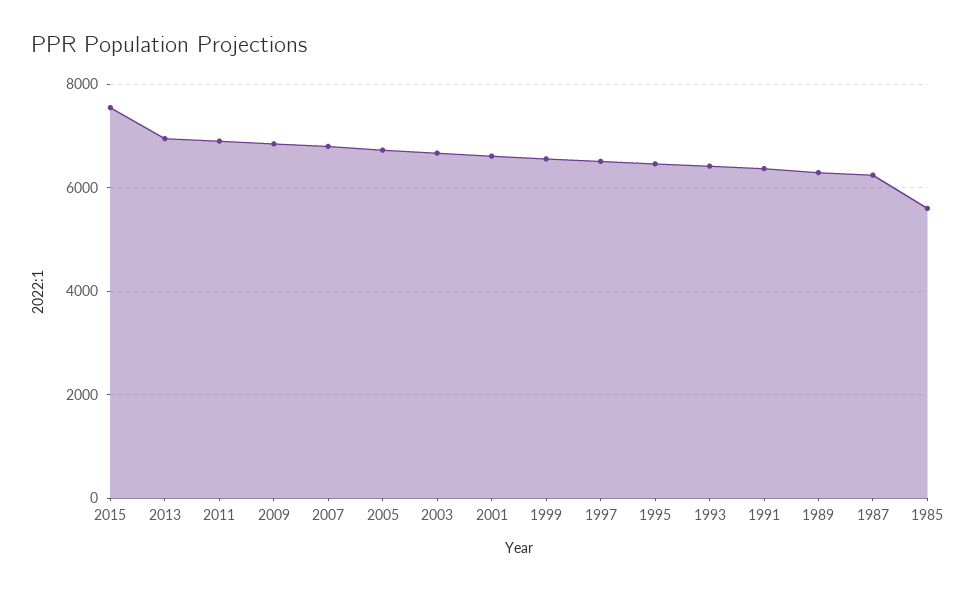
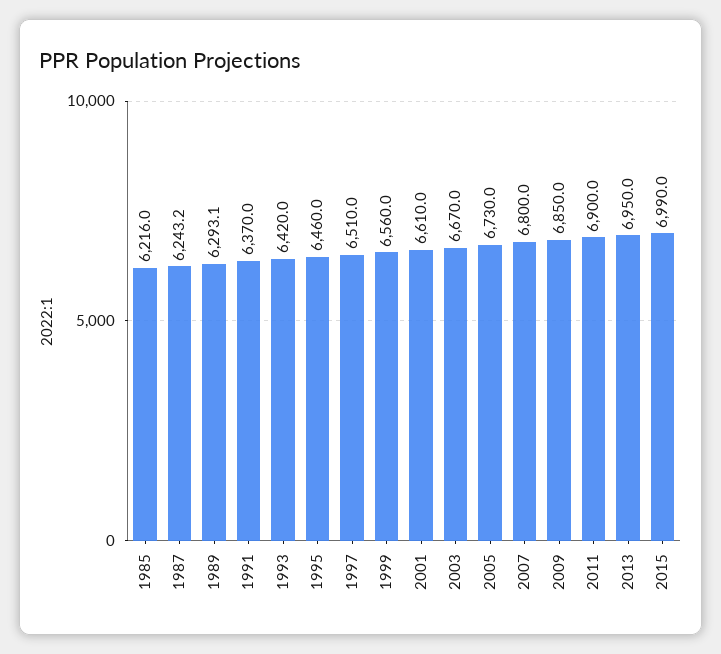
  {
-   "2015": 7600,
+   "2015": 6990,
    "2013": 6950,
    "2011": 6900,
    "2009": 6850,
    "2007": 6800,
    "2005": 6730,
    "2003": 6670,
    "2001": 6610,
    "1999": 6560,
    "1997": 6510,
    "1995": 6460,
    "1993": 6420,
    "1991": 6370,
    "1989": 6293.1,
    "1987": 6243.2,
-   "1985": 5600
+   "1985": 6216
  }

